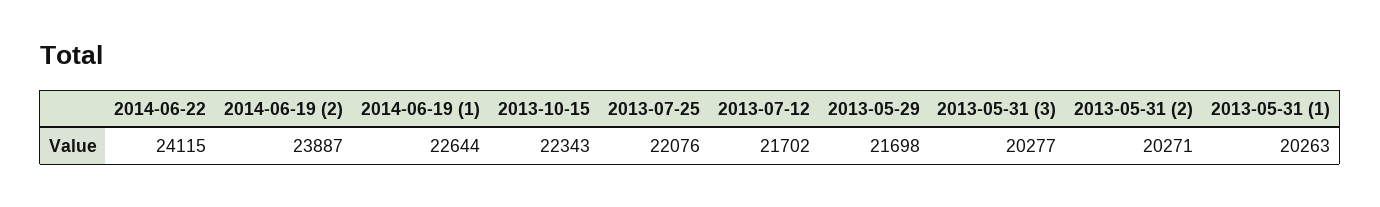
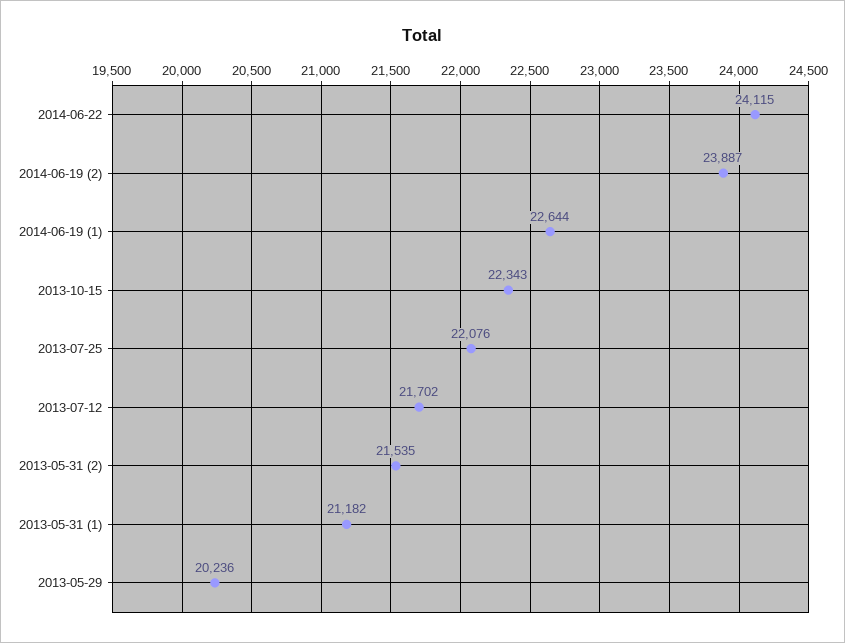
  {
    "2014-06-22": 24115,
    "2014-06-19 (2)": 23887,
    "2014-06-19 (1)": 22644,
    "2013-10-15": 22343,
    "2013-07-25": 22076,
    "2013-07-12": 21702,
-   "2013-05-29": 21698,
+   "2013-05-29": 20236,
-   "2013-05-31 (3)": 20277,
-   "2013-05-31 (2)": 20271,
+   "2013-05-31 (2)": 21535,
-   "2013-05-31 (1)": 20263
+   "2013-05-31 (1)": 21182
  }

